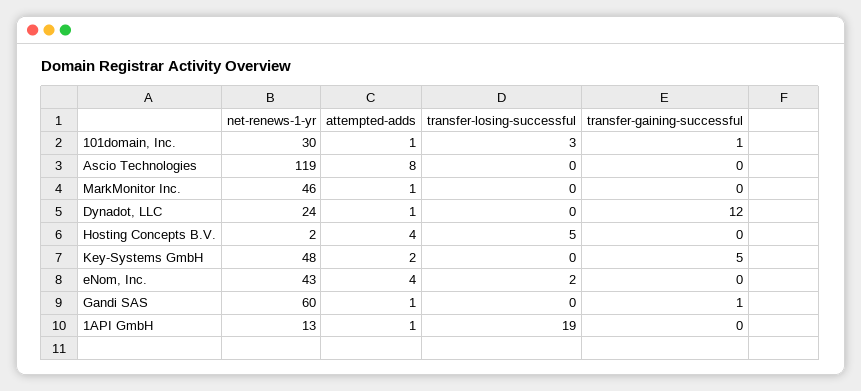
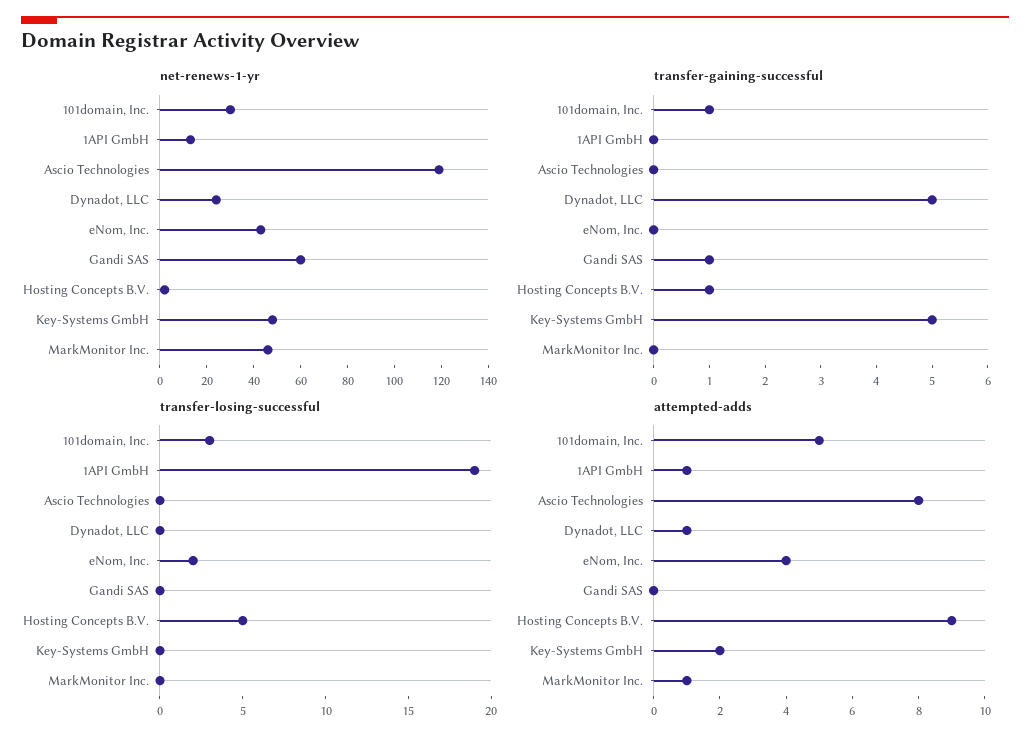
  {
    "net-renews-1-yr": {
      "101domain, Inc.": 30,
      "Ascio Technologies": 119,
      "MarkMonitor Inc.": 46,
      "Dynadot, LLC": 24,
      "Hosting Concepts B.V.": 2,
      "Key-Systems GmbH": 48,
      "eNom, Inc.": 43,
      "Gandi SAS": 60,
      "1API GmbH": 13
    },
    "attempted-adds": {
-     "101domain, Inc.": 1,
+     "101domain, Inc.": 5,
      "Ascio Technologies": 8,
      "MarkMonitor Inc.": 1,
      "Dynadot, LLC": 1,
-     "Hosting Concepts B.V.": 4,
+     "Hosting Concepts B.V.": 9,
      "Key-Systems GmbH": 2,
      "eNom, Inc.": 4,
-     "Gandi SAS": 1,
+     "Gandi SAS": 0,
      "1API GmbH": 1
    },
    "transfer-losing-successful": {
      "101domain, Inc.": 3,
      "Ascio Technologies": 0,
      "MarkMonitor Inc.": 0,
      "Dynadot, LLC": 0,
      "Hosting Concepts B.V.": 5,
      "Key-Systems GmbH": 0,
      "eNom, Inc.": 2,
      "Gandi SAS": 0,
      "1API GmbH": 19
    },
    "transfer-gaining-successful": {
      "101domain, Inc.": 1,
      "Ascio Technologies": 0,
      "MarkMonitor Inc.": 0,
-     "Dynadot, LLC": 12,
+     "Dynadot, LLC": 5,
-     "Hosting Concepts B.V.": 0,
+     "Hosting Concepts B.V.": 1,
      "Key-Systems GmbH": 5,
      "eNom, Inc.": 0,
      "Gandi SAS": 1,
      "1API GmbH": 0
    }
  }

